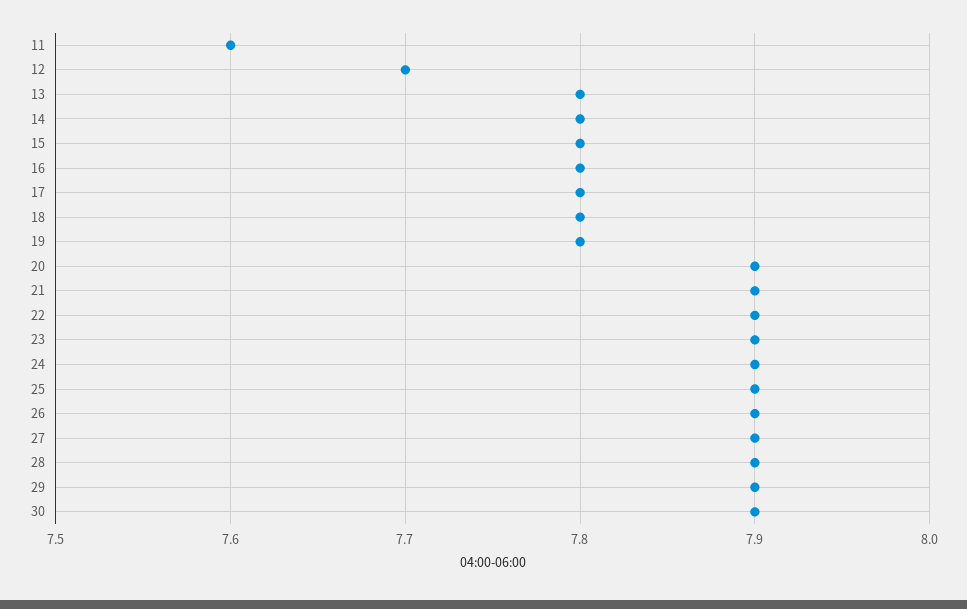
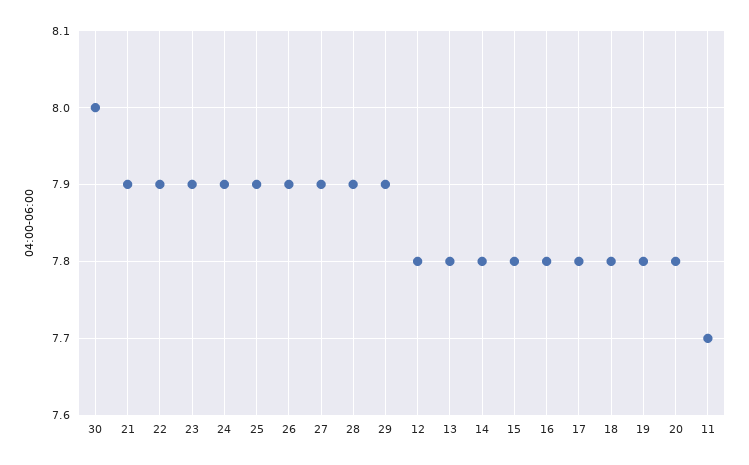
  {
-   "11": 7.6,
+   "11": 7.7,
-   "12": 7.7,
+   "12": 7.8,
    "13": 7.8,
    "14": 7.8,
    "15": 7.8,
    "16": 7.8,
    "17": 7.8,
    "18": 7.8,
    "19": 7.8,
-   "20": 7.9,
+   "20": 7.8,
    "21": 7.9,
    "22": 7.9,
    "23": 7.9,
    "24": 7.9,
    "25": 7.9,
    "26": 7.9,
    "27": 7.9,
    "28": 7.9,
    "29": 7.9,
-   "30": 7.9
+   "30": 8
  }

